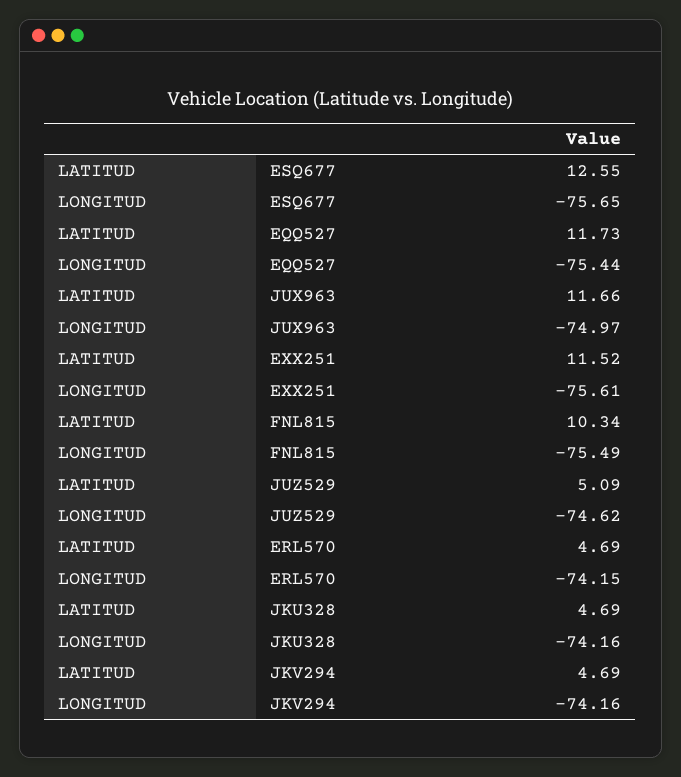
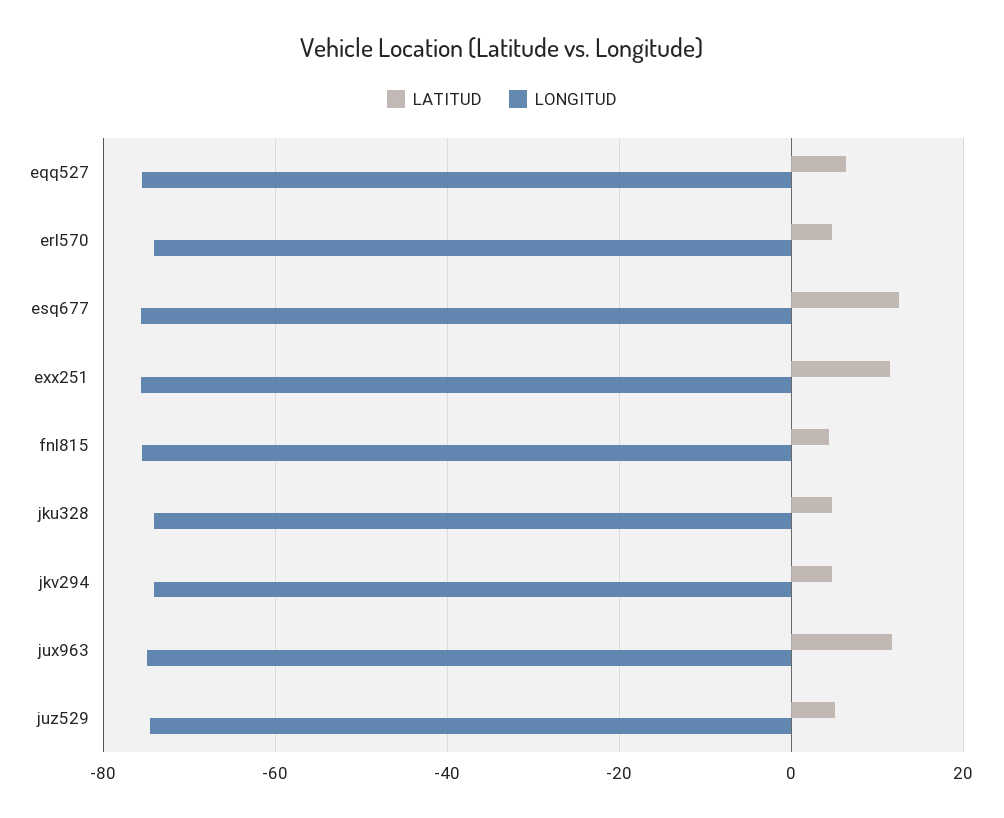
  {
    "LATITUD": {
      "ESQ677": 12.55,
-     "EQQ527": 11.73,
+     "EQQ527": 6,
      "JUX963": 11.66,
      "EXX251": 11.52,
-     "FNL815": 10.34,
+     "FNL815": 4,
      "JUZ529": 5.09,
      "ERL570": 4.69,
      "JKU328": 4.69,
      "JKV294": 4.69
    },
    "LONGITUD": {
      "ESQ677": -75.65,
      "EQQ527": -75.44,
      "JUX963": -74.97,
      "EXX251": -75.61,
      "FNL815": -75.49,
      "JUZ529": -74.62,
      "ERL570": -74.15,
      "JKU328": -74.16,
      "JKV294": -74.16
    }
  }

